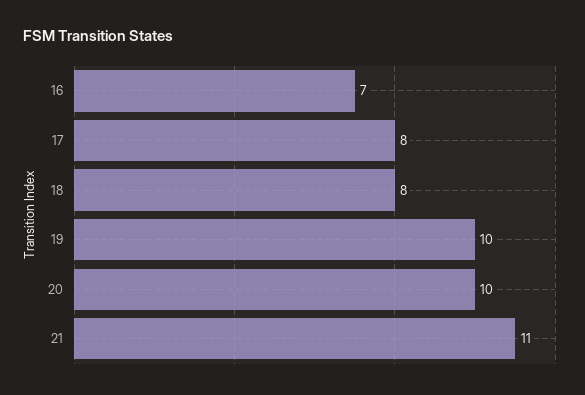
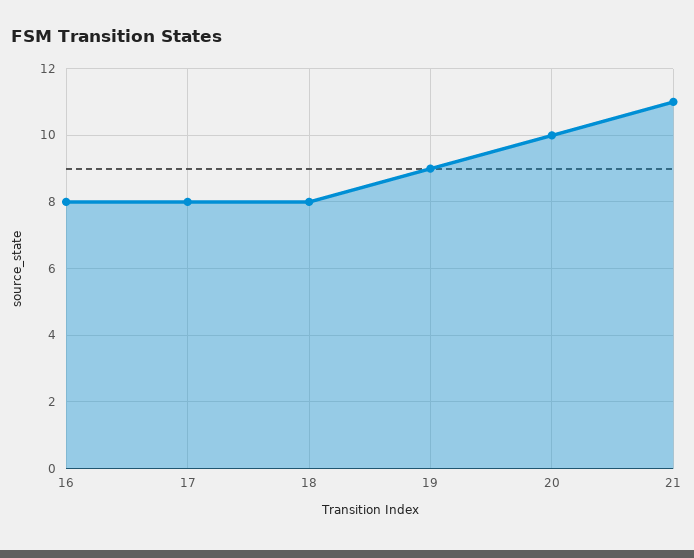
  {
-   "16": 7,
+   "16": 8,
    "17": 8,
    "18": 8,
-   "19": 10,
+   "19": 9,
    "20": 10,
    "21": 11
  }

